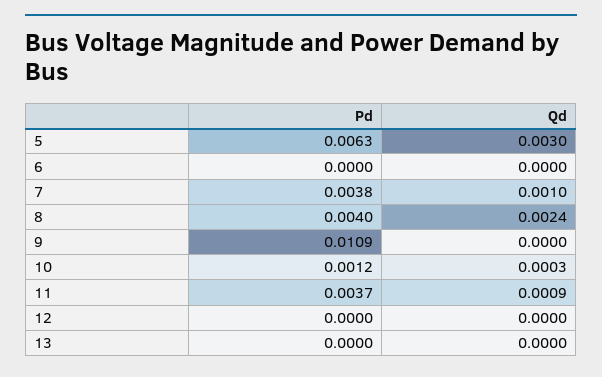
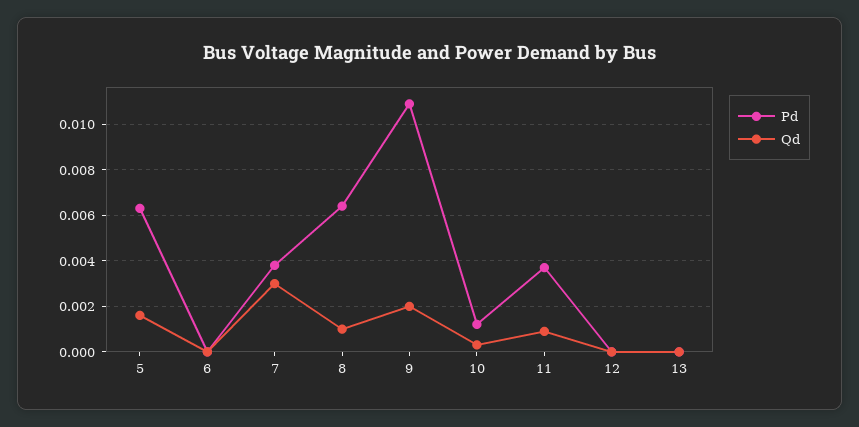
  {
    "Pd": {
      "5": 0.0063,
      "6": 0,
      "7": 0.0038,
-     "8": 0.004,
+     "8": 0.0065,
      "9": 0.0109,
      "10": 0.0012,
      "11": 0.0037,
      "12": 0,
      "13": 0
    },
    "Qd": {
-     "5": 0.003,
+     "5": 0.0015,
      "6": 0,
-     "7": 0.001,
+     "7": 0.003,
-     "8": 0.0024,
+     "8": 0.001,
-     "9": 0,
+     "9": 0.002,
      "10": 0.0003,
      "11": 0.0009,
      "12": 0,
      "13": 0
    }
  }

